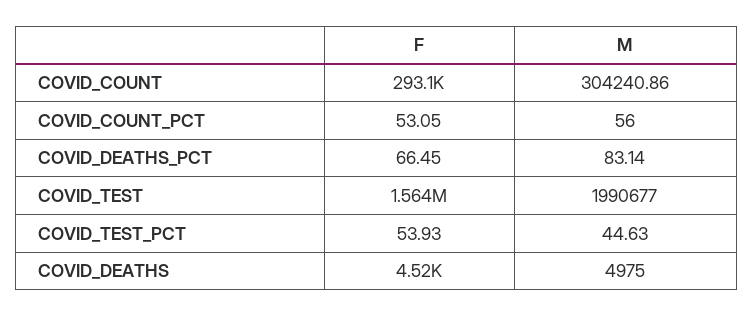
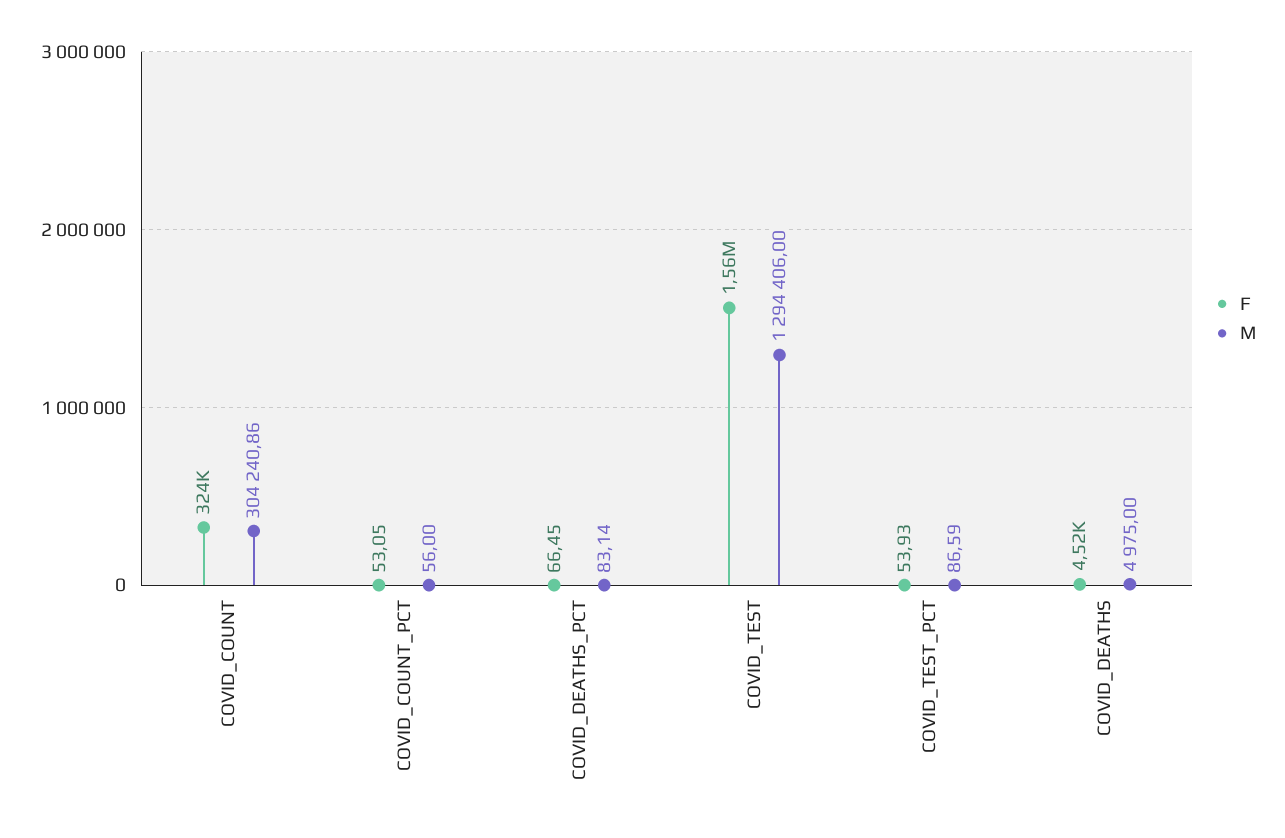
  {
    "F": {
-     "COVID_COUNT": 293100,
+     "COVID_COUNT": 324000,
      "COVID_COUNT_PCT": 53.05,
      "COVID_DEATHS_PCT": 66.45,
      "COVID_TEST": 1564000,
      "COVID_TEST_PCT": 53.93,
      "COVID_DEATHS": 4520
    },
    "M": {
      "COVID_COUNT": 304240.86,
      "COVID_COUNT_PCT": 56,
      "COVID_DEATHS_PCT": 83.14,
-     "COVID_TEST": 1990677,
+     "COVID_TEST": 1294406,
-     "COVID_TEST_PCT": 44.63,
+     "COVID_TEST_PCT": 86.59,
      "COVID_DEATHS": 4975
    }
  }

